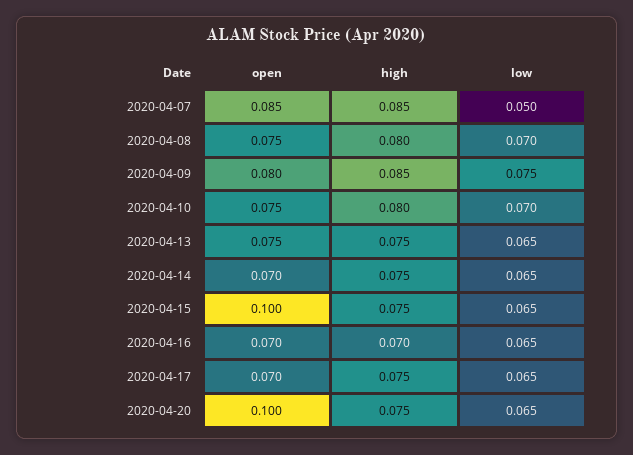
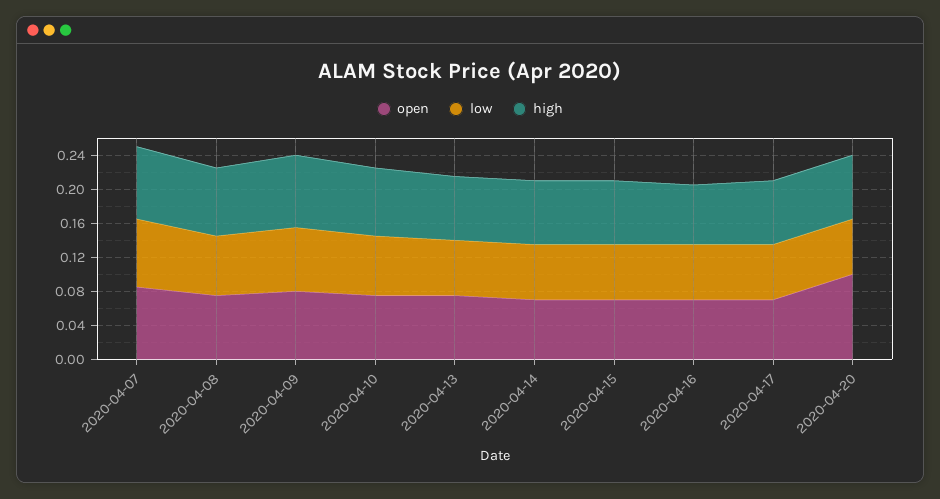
  {
    "open": {
      "2020-04-07": 0.085,
      "2020-04-08": 0.075,
      "2020-04-09": 0.08,
      "2020-04-10": 0.075,
      "2020-04-13": 0.075,
      "2020-04-14": 0.07,
-     "2020-04-15": 0.1,
+     "2020-04-15": 0.07,
      "2020-04-16": 0.07,
      "2020-04-17": 0.07,
      "2020-04-20": 0.1
    },
    "high": {
      "2020-04-07": 0.085,
      "2020-04-08": 0.08,
      "2020-04-09": 0.085,
      "2020-04-10": 0.08,
      "2020-04-13": 0.075,
      "2020-04-14": 0.075,
      "2020-04-15": 0.075,
      "2020-04-16": 0.07,
      "2020-04-17": 0.075,
      "2020-04-20": 0.075
    },
    "low": {
-     "2020-04-07": 0.05,
+     "2020-04-07": 0.08,
      "2020-04-08": 0.07,
      "2020-04-09": 0.075,
      "2020-04-10": 0.07,
      "2020-04-13": 0.065,
      "2020-04-14": 0.065,
      "2020-04-15": 0.065,
      "2020-04-16": 0.065,
      "2020-04-17": 0.065,
      "2020-04-20": 0.065
    }
  }

